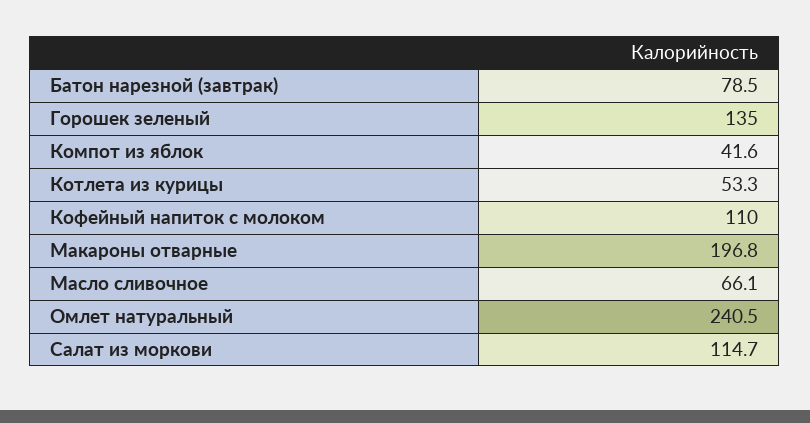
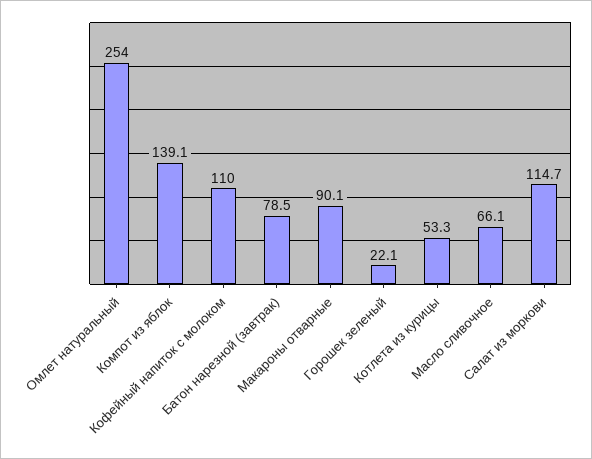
  {
    "Батон нарезной (завтрак)": 78.5,
-   "Горошек зеленый": 135,
+   "Горошек зеленый": 22.1,
-   "Компот из яблок": 41.6,
+   "Компот из яблок": 139.1,
    "Котлета из курицы": 53.3,
    "Кофейный напиток с молоком": 110,
-   "Макароны отварные": 196.8,
+   "Макароны отварные": 90.1,
    "Масло сливочное": 66.1,
-   "Омлет натуральный": 240.5,
+   "Омлет натуральный": 254,
    "Салат из моркови": 114.7
  }

